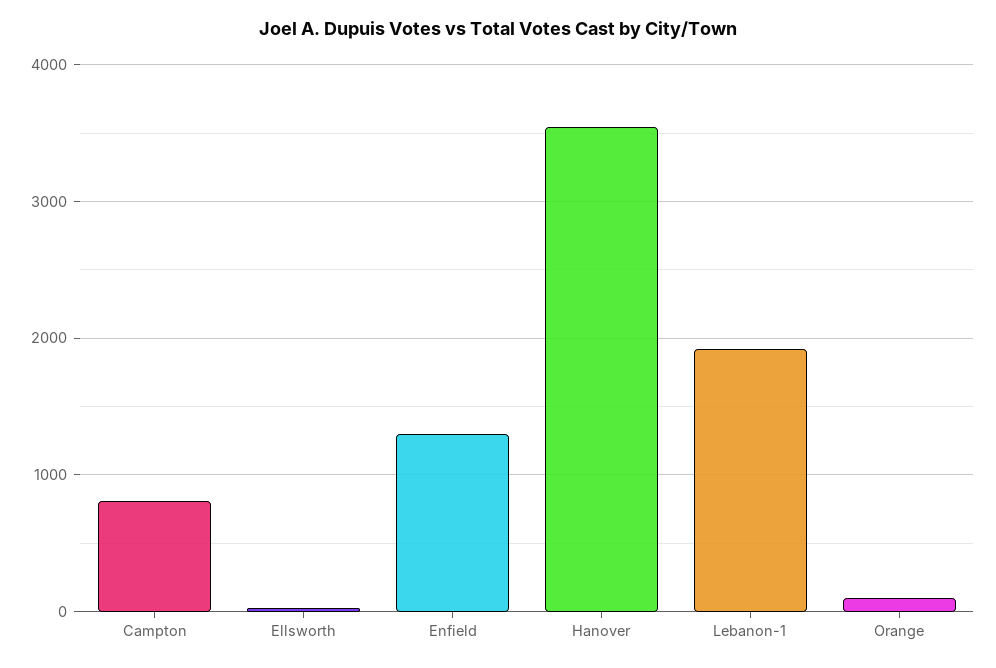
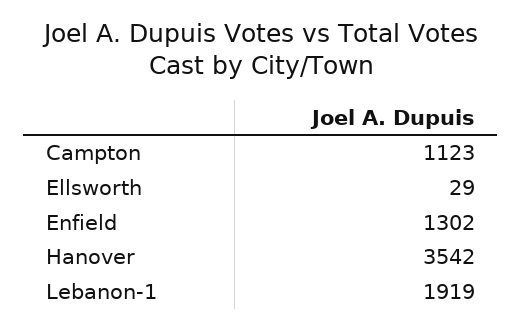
  {
-   "Campton": 800,
+   "Campton": 1123,
    "Ellsworth": 29,
    "Enfield": 1302,
    "Hanover": 3542,
-   "Lebanon-1": 1919,
+   "Lebanon-1": 1919
-   "Orange": 100
  }

